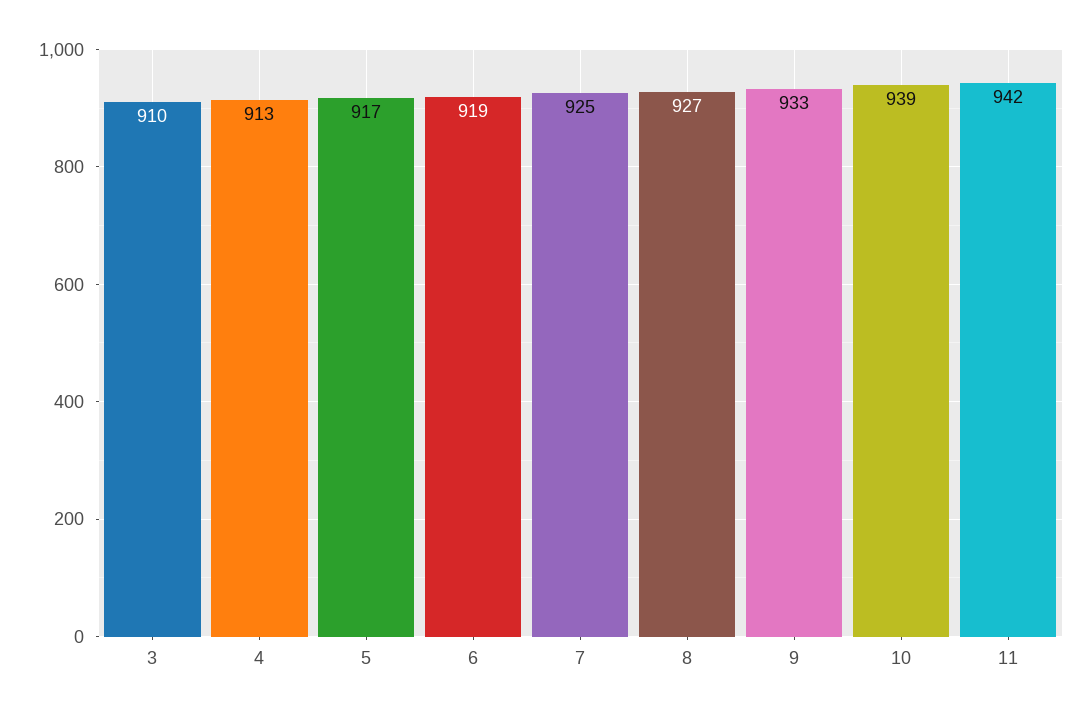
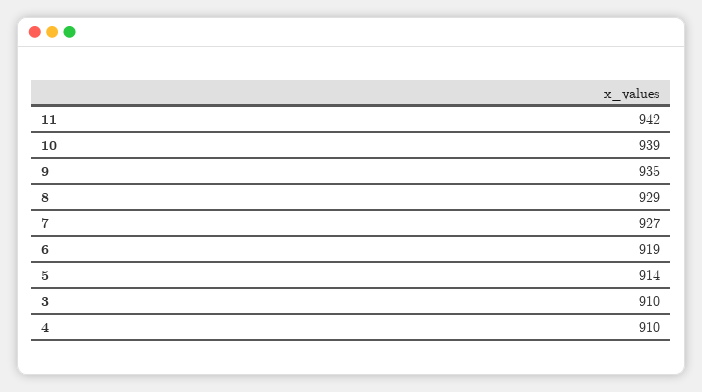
  {
    "3": 910,
-   "4": 913,
+   "4": 910,
-   "5": 917,
+   "5": 914,
    "6": 919,
-   "7": 925,
+   "7": 927,
-   "8": 927,
+   "8": 929,
-   "9": 933,
+   "9": 935,
    "10": 939,
    "11": 942
  }

